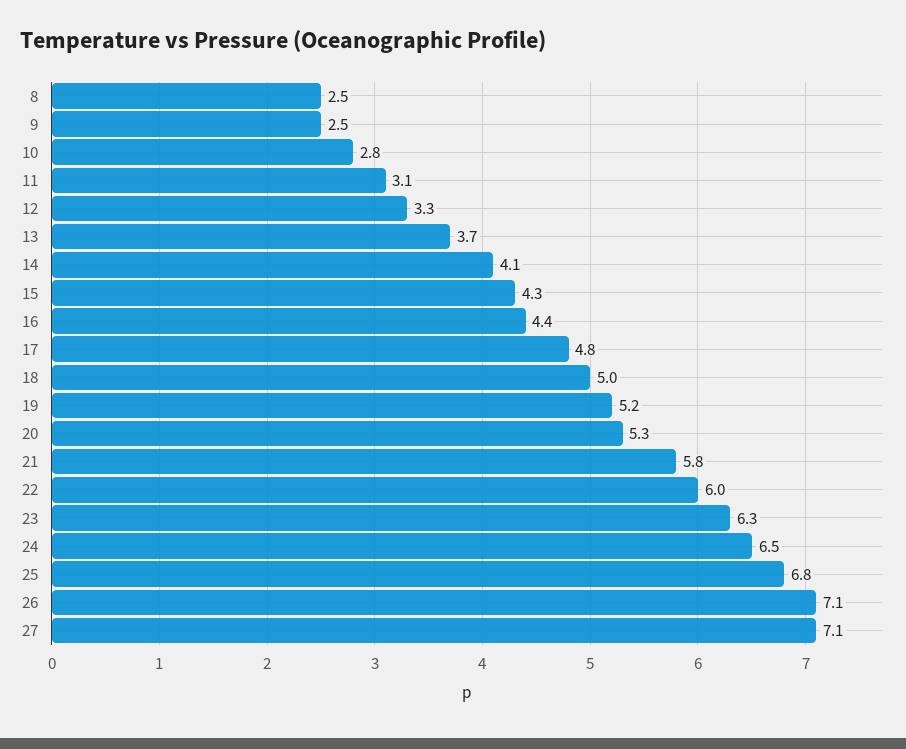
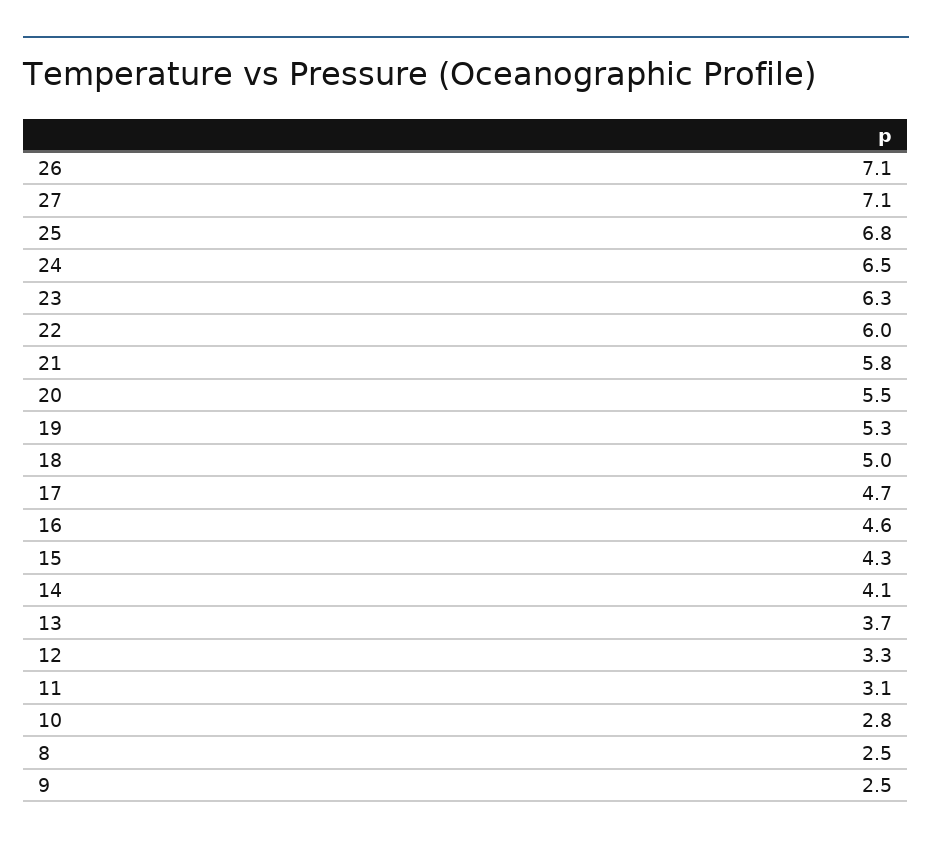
  {
    "8": 2.5,
    "9": 2.5,
    "10": 2.8,
    "11": 3.1,
    "12": 3.3,
    "13": 3.7,
    "14": 4.1,
    "15": 4.3,
-   "16": 4.4,
+   "16": 4.6,
-   "17": 4.8,
+   "17": 4.7,
    "18": 5,
-   "19": 5.2,
+   "19": 5.3,
-   "20": 5.3,
+   "20": 5.5,
    "21": 5.8,
    "22": 6,
    "23": 6.3,
    "24": 6.5,
    "25": 6.8,
    "26": 7.1,
    "27": 7.1
  }

